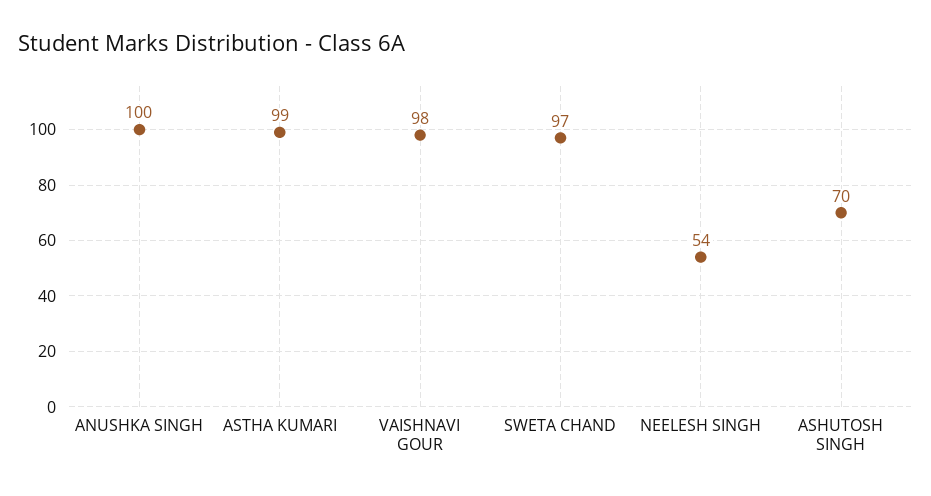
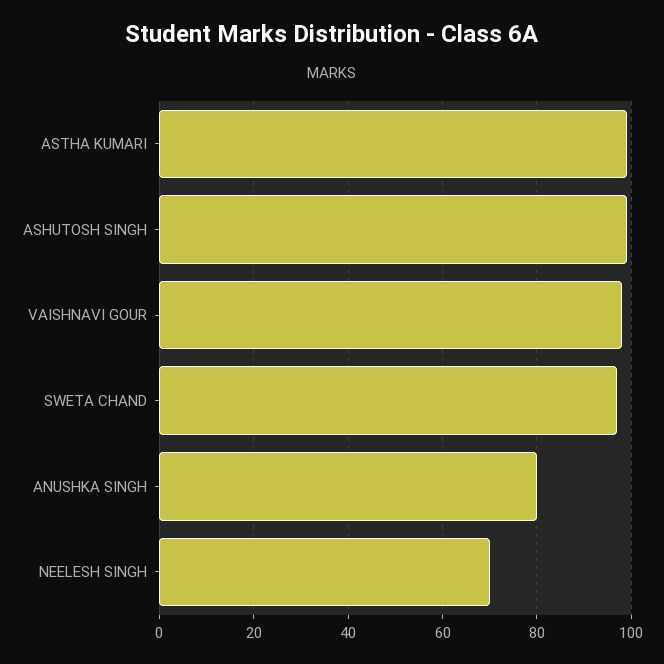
  {
-   "ANUSHKA SINGH": 100,
+   "ANUSHKA SINGH": 80,
    "ASTHA KUMARI": 99,
    "VAISHNAVI GOUR": 98,
    "SWETA CHAND": 97,
-   "NEELESH SINGH": 54,
+   "NEELESH SINGH": 70,
-   "ASHUTOSH SINGH": 70
+   "ASHUTOSH SINGH": 100
  }

